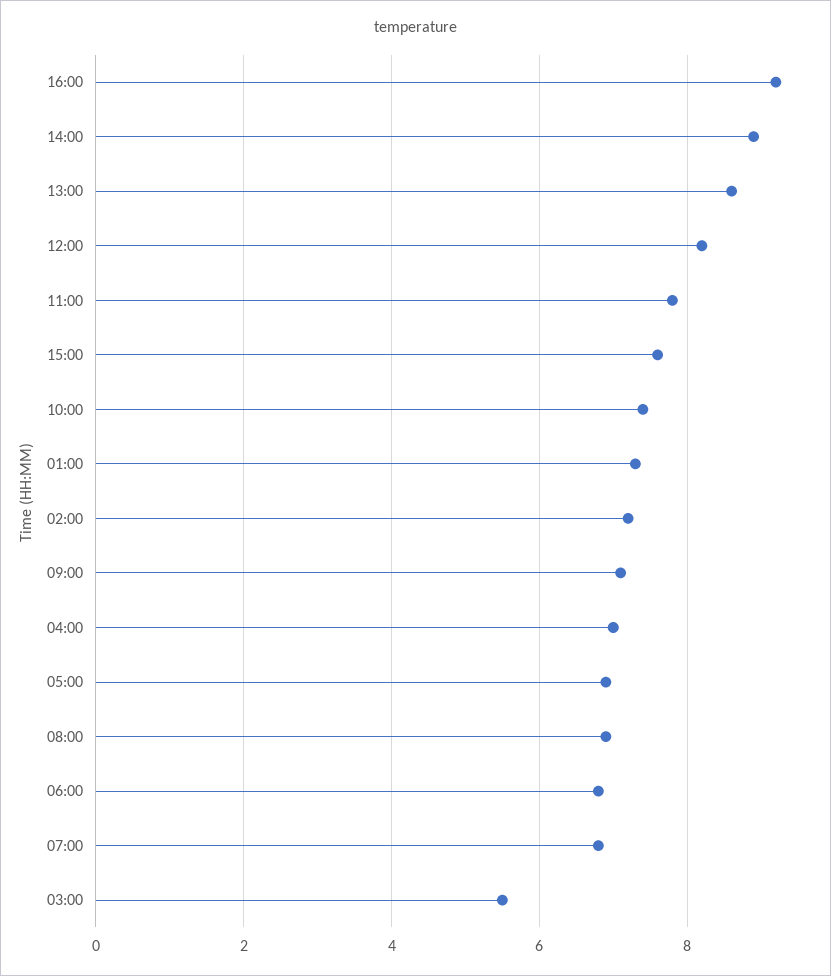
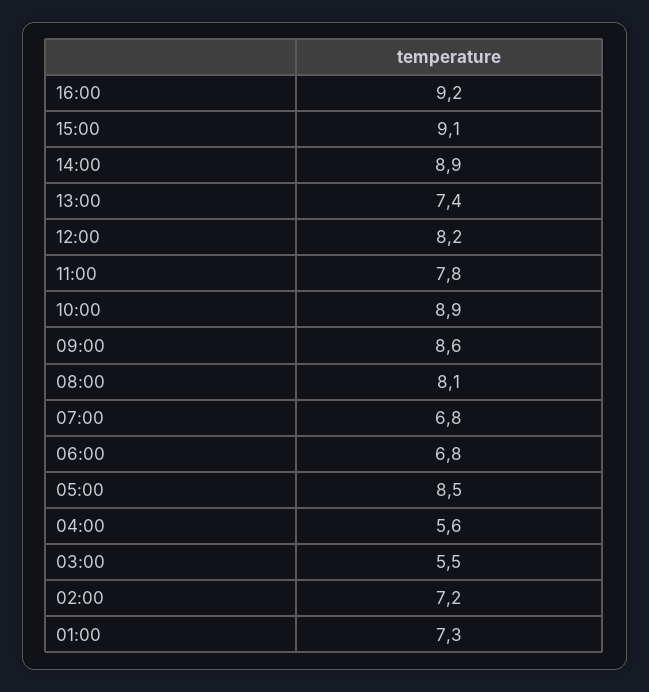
  {
    "16:00": 9.2,
    "14:00": 8.9,
-   "13:00": 8.5,
+   "13:00": 7.4,
    "12:00": 8.2,
    "11:00": 7.8,
-   "15:00": 7.5,
+   "15:00": 9.1,
-   "10:00": 7.5,
+   "10:00": 8.9,
    "01:00": 7.3,
    "02:00": 7.2,
-   "09:00": 7,
+   "09:00": 8.6,
-   "04:00": 7,
+   "04:00": 5.6,
-   "05:00": 7,
+   "05:00": 8.5,
-   "08:00": 7,
+   "08:00": 8.1,
    "06:00": 6.8,
    "07:00": 6.8,
    "03:00": 5.5
  }

